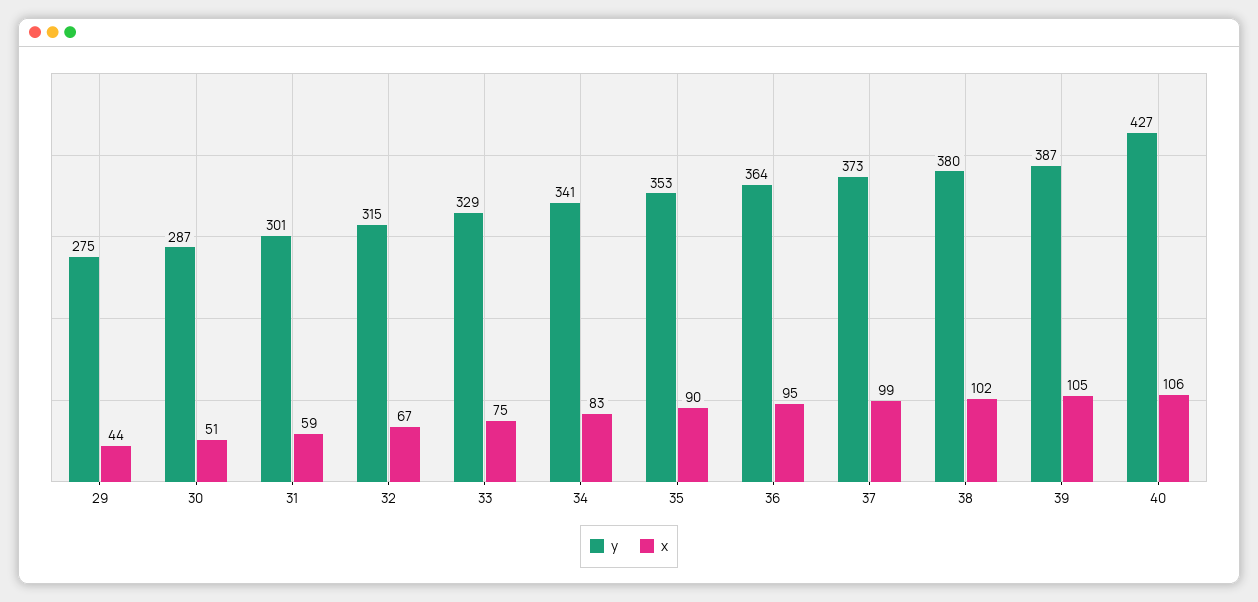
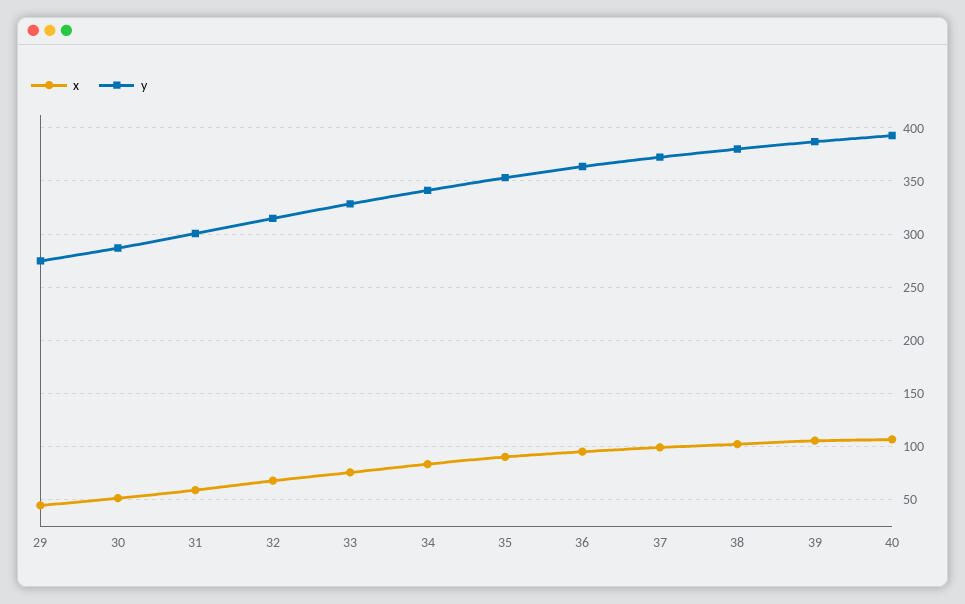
  {
    "y": {
      "29": 275,
      "30": 287,
      "31": 301,
      "32": 315,
      "33": 329,
      "34": 341,
      "35": 353,
      "36": 364,
      "37": 373,
      "38": 380,
      "39": 387,
-     "40": 427
+     "40": 390
    },
    "x": {
      "29": 44,
      "30": 51,
      "31": 59,
      "32": 67,
      "33": 75,
      "34": 83,
      "35": 90,
      "36": 95,
      "37": 99,
      "38": 102,
      "39": 105,
      "40": 106
    }
  }

